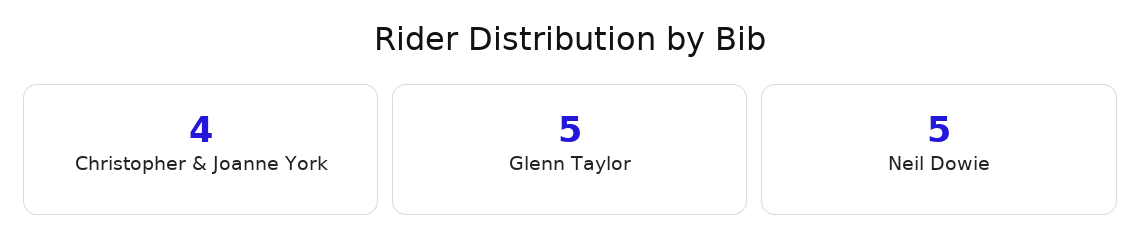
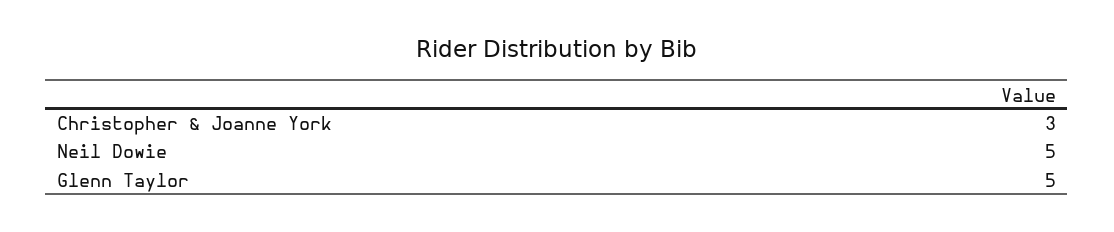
  {
-   "Christopher & Joanne York": 4,
+   "Christopher & Joanne York": 3,
    "Glenn Taylor": 5,
    "Neil Dowie": 5
  }

